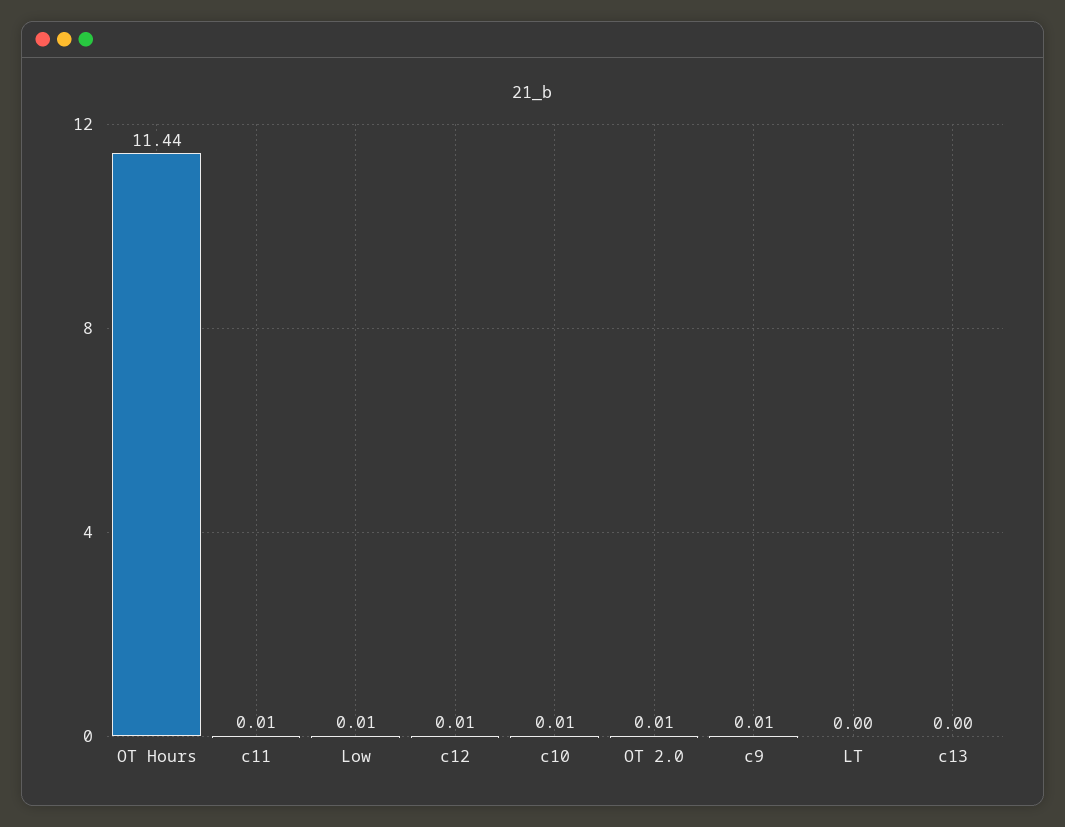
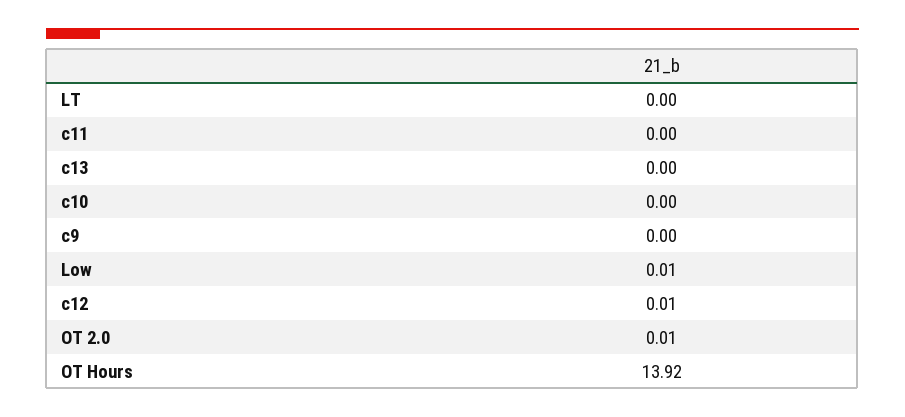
  {
-   "OT Hours": 11.44,
+   "OT Hours": 13.92,
-   "c11": 0.01,
+   "c11": 0,
    "Low": 0.01,
    "c12": 0.01,
-   "c10": 0.01,
+   "c10": 0,
    "OT 2.0": 0.01,
-   "c9": 0.01,
+   "c9": 0,
    "LT": 0,
    "c13": 0
  }

